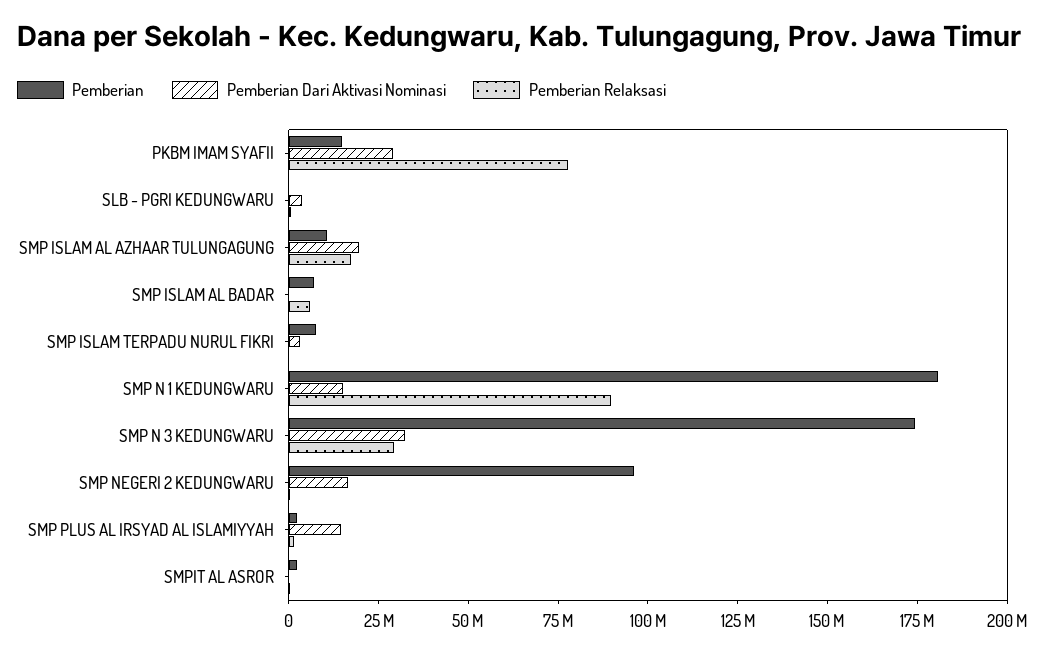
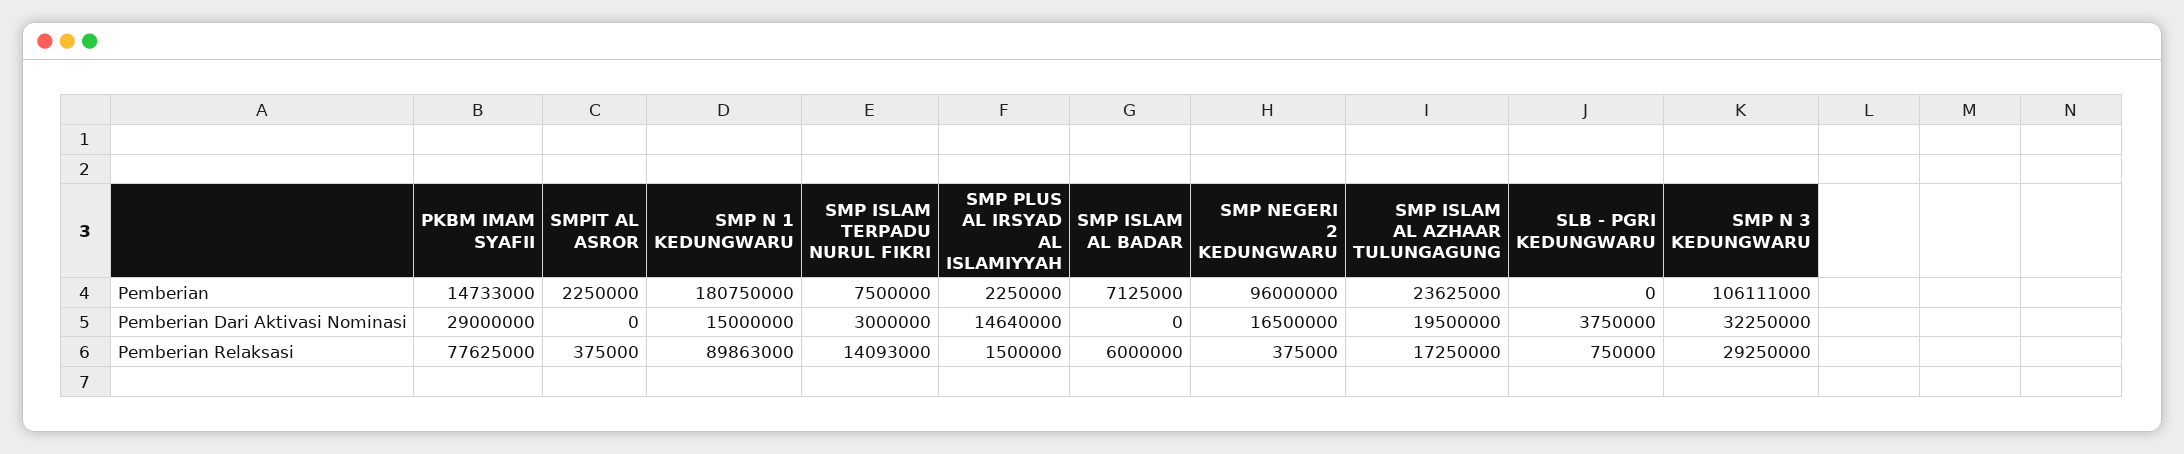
  {
    "Pemberian": {
      "PKBM IMAM SYAFII": 14733000,
      "SLB - PGRI KEDUNGWARU": 0,
-     "SMP ISLAM AL AZHAAR TULUNGAGUNG": 10000000,
+     "SMP ISLAM AL AZHAAR TULUNGAGUNG": 23625000,
      "SMP ISLAM AL BADAR": 7125000,
      "SMP ISLAM TERPADU NURUL FIKRI": 7500000,
      "SMP N 1 KEDUNGWARU": 180750000,
-     "SMP N 3 KEDUNGWARU": 175000000,
+     "SMP N 3 KEDUNGWARU": 106111000,
      "SMP NEGERI 2 KEDUNGWARU": 96000000,
      "SMP PLUS AL IRSYAD AL ISLAMIYYAH": 2250000,
      "SMPIT AL ASROR": 2250000
    },
    "Pemberian Dari Aktivasi Nominasi": {
      "PKBM IMAM SYAFII": 29000000,
      "SLB - PGRI KEDUNGWARU": 3750000,
      "SMP ISLAM AL AZHAAR TULUNGAGUNG": 19500000,
      "SMP ISLAM AL BADAR": 0,
      "SMP ISLAM TERPADU NURUL FIKRI": 3000000,
      "SMP N 1 KEDUNGWARU": 15000000,
      "SMP N 3 KEDUNGWARU": 32250000,
      "SMP NEGERI 2 KEDUNGWARU": 16500000,
      "SMP PLUS AL IRSYAD AL ISLAMIYYAH": 14640000,
      "SMPIT AL ASROR": 0
    },
    "Pemberian Relaksasi": {
      "PKBM IMAM SYAFII": 77625000,
      "SLB - PGRI KEDUNGWARU": 750000,
      "SMP ISLAM AL AZHAAR TULUNGAGUNG": 17250000,
      "SMP ISLAM AL BADAR": 6000000,
-     "SMP ISLAM TERPADU NURUL FIKRI": 0,
+     "SMP ISLAM TERPADU NURUL FIKRI": 14093000,
      "SMP N 1 KEDUNGWARU": 89863000,
      "SMP N 3 KEDUNGWARU": 29250000,
      "SMP NEGERI 2 KEDUNGWARU": 375000,
      "SMP PLUS AL IRSYAD AL ISLAMIYYAH": 1500000,
      "SMPIT AL ASROR": 375000
    }
  }

